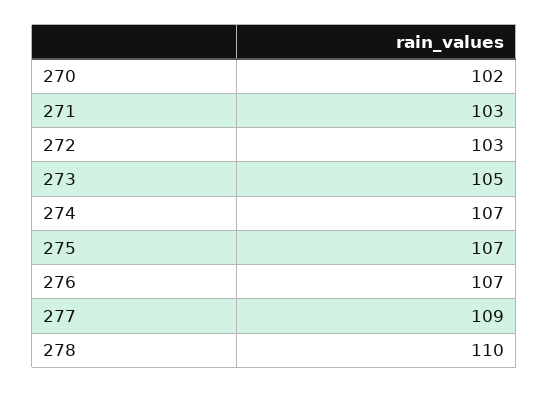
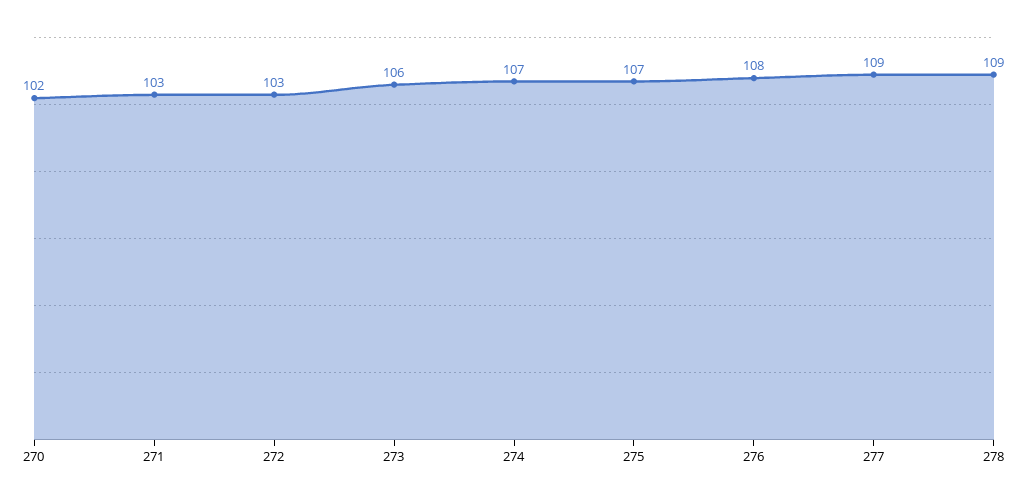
  {
    "270": 102,
    "271": 103,
    "272": 103,
-   "273": 105,
+   "273": 106,
    "274": 107,
    "275": 107,
-   "276": 107,
+   "276": 108,
    "277": 109,
-   "278": 110
+   "278": 109
  }

